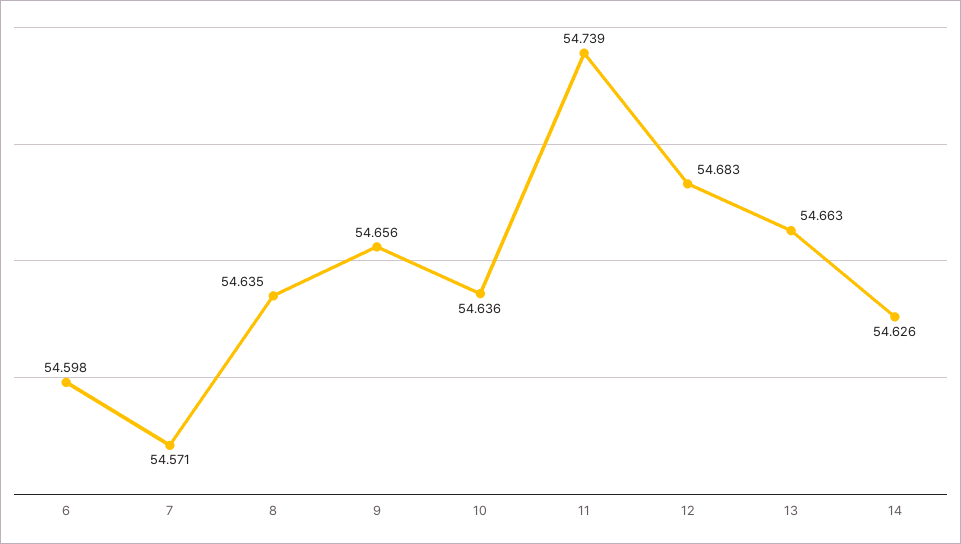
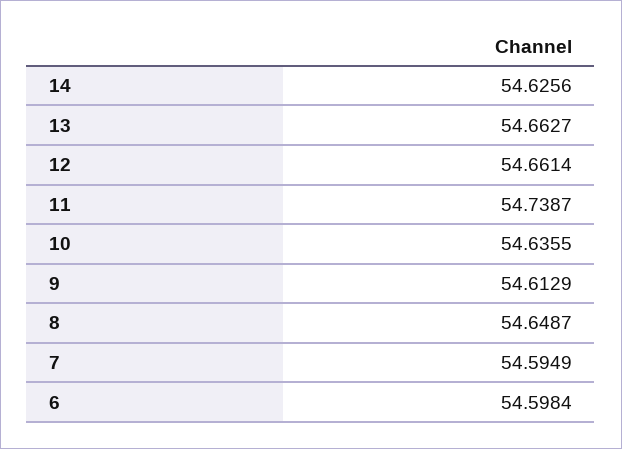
  {
    "6": 54.5984,
-   "7": 54.571,
+   "7": 54.5949,
-   "8": 54.635,
+   "8": 54.6487,
-   "9": 54.656,
+   "9": 54.6129,
    "10": 54.6355,
    "11": 54.7387,
-   "12": 54.683,
+   "12": 54.6614,
    "13": 54.6627,
    "14": 54.6256
  }

